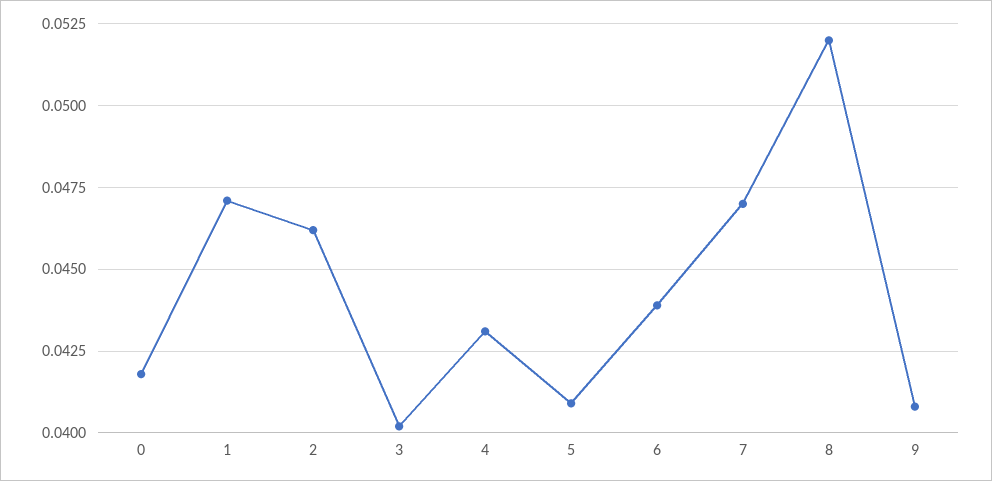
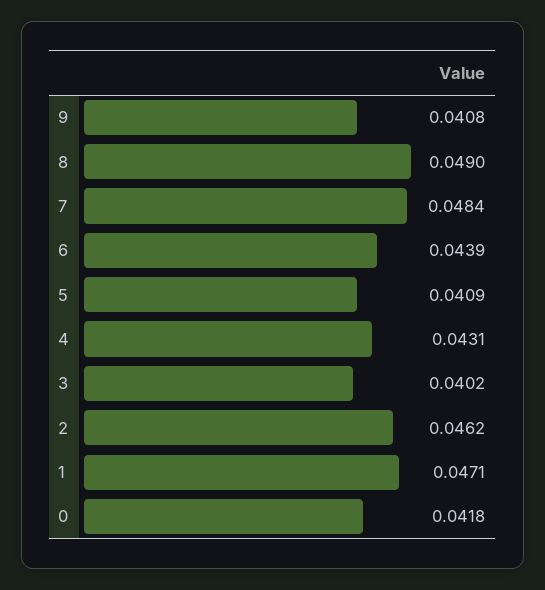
  {
    "0": 0.0418,
    "1": 0.0471,
    "2": 0.0462,
    "3": 0.0402,
    "4": 0.0431,
    "5": 0.0409,
    "6": 0.0439,
-   "7": 0.047,
+   "7": 0.0484,
-   "8": 0.052,
+   "8": 0.049,
    "9": 0.0408
  }

